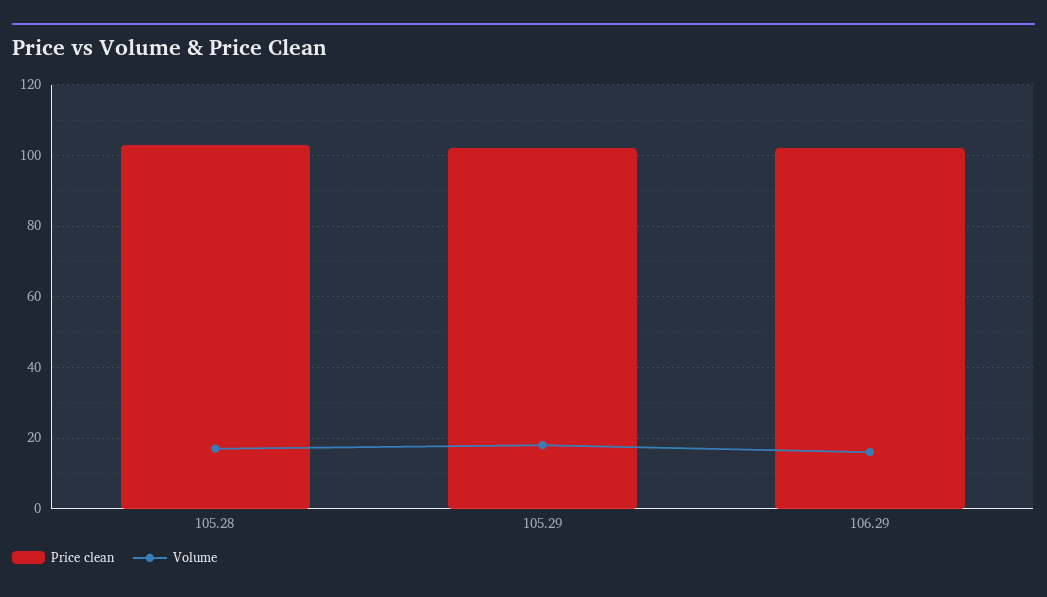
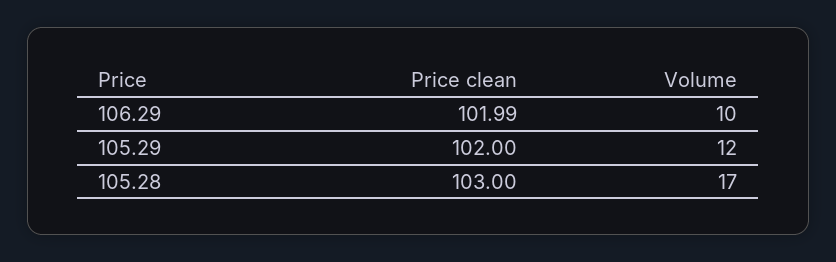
  {
    "Price clean": {
      "105.28": 103,
      "105.29": 102,
      "106.29": 101.99
    },
    "Volume": {
      "105.28": 17,
-     "105.29": 18,
+     "105.29": 12,
-     "106.29": 16
+     "106.29": 10
    }
  }

